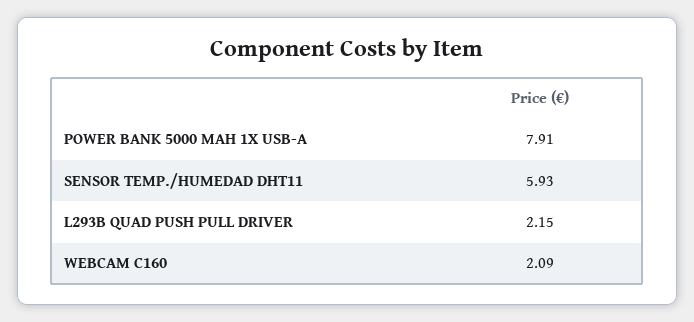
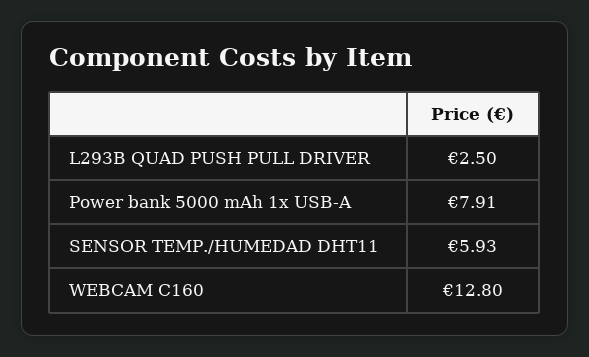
  {
    "POWER BANK 5000 MAH 1X USB-A": 7.91,
    "SENSOR TEMP./HUMEDAD DHT11": 5.93,
-   "L293B QUAD PUSH PULL DRIVER": 2.15,
+   "L293B QUAD PUSH PULL DRIVER": 2.5,
-   "WEBCAM C160": 2.09
+   "WEBCAM C160": 12.8
  }

